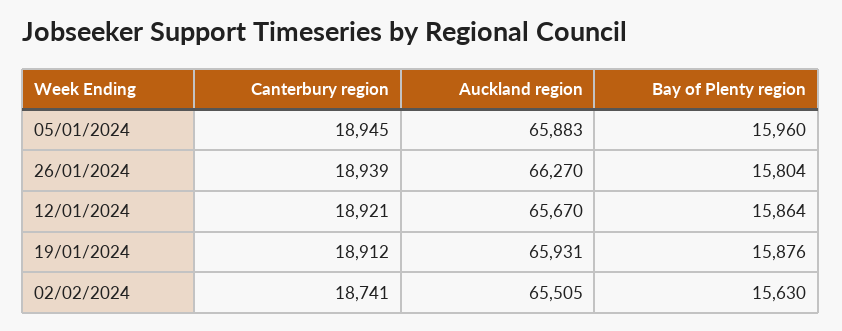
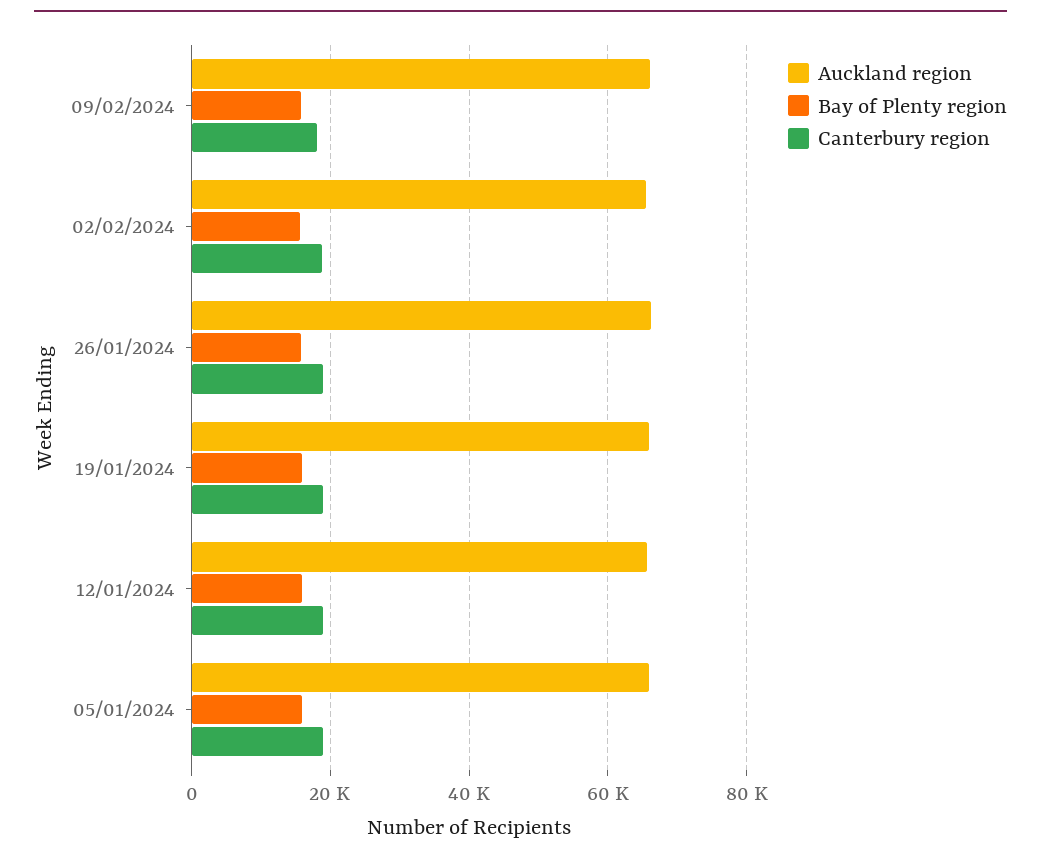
  {
    "Canterbury region": {
      "05/01/2024": 18945,
      "26/01/2024": 18939,
      "12/01/2024": 18921,
      "19/01/2024": 18912,
-     "02/02/2024": 18741
+     "02/02/2024": 18741,
+     "09/02/2024": 18000
    },
    "Auckland region": {
      "05/01/2024": 65883,
      "26/01/2024": 66270,
      "12/01/2024": 65670,
      "19/01/2024": 65931,
-     "02/02/2024": 65505
+     "02/02/2024": 65505,
+     "09/02/2024": 66000
    },
    "Bay of Plenty region": {
      "05/01/2024": 15960,
      "26/01/2024": 15804,
      "12/01/2024": 15864,
      "19/01/2024": 15876,
-     "02/02/2024": 15630
+     "02/02/2024": 15630,
+     "09/02/2024": 16000
    }
  }

